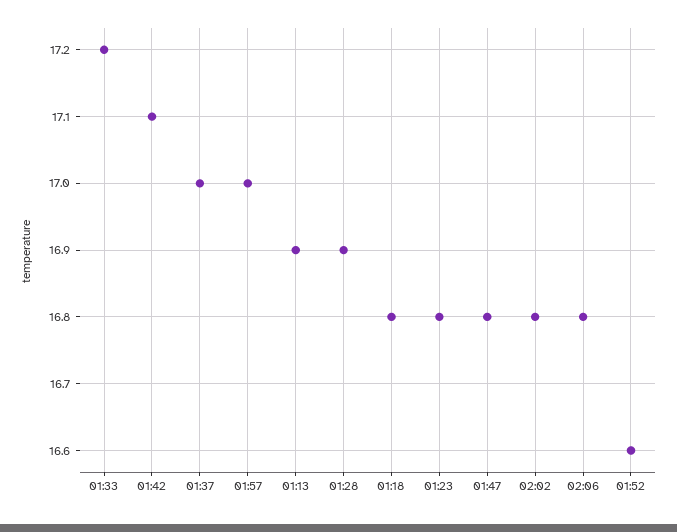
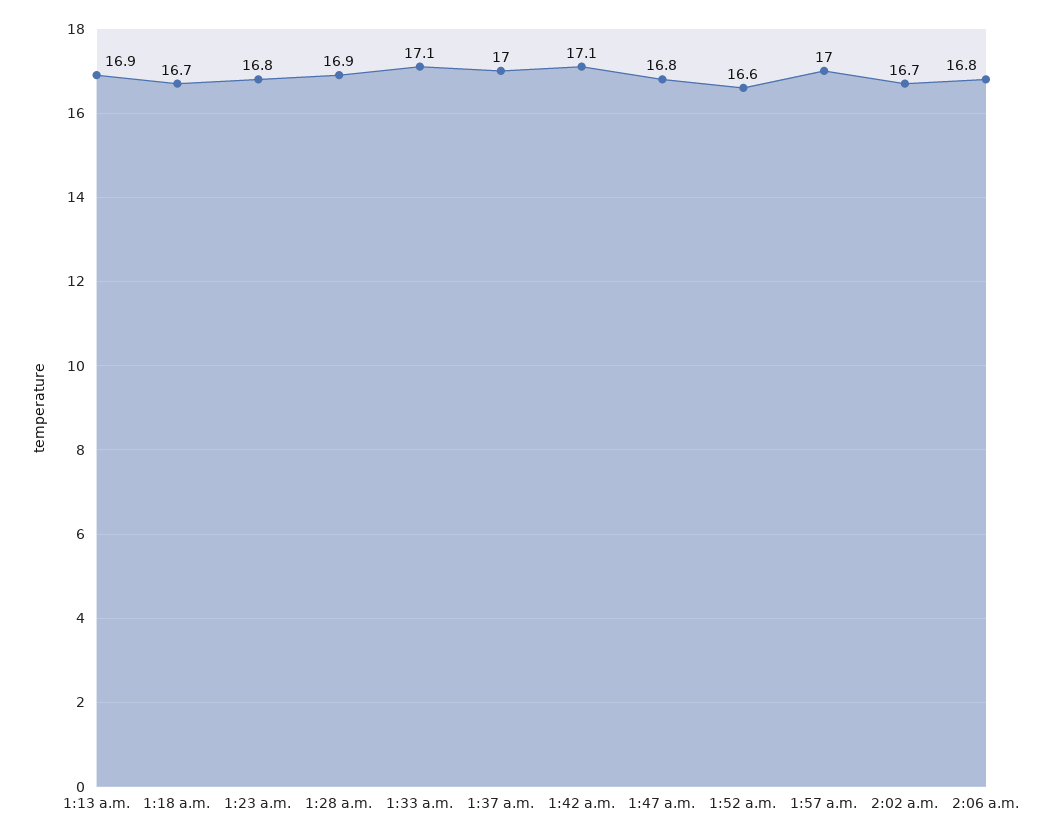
  {
-   "01:33": 17.2,
+   "01:33": 17.1,
    "01:42": 17.1,
    "01:37": 17,
    "01:57": 17,
    "01:13": 16.9,
    "01:28": 16.9,
-   "01:18": 16.8,
+   "01:18": 16.7,
    "01:23": 16.8,
    "01:47": 16.8,
-   "02:02": 16.8,
+   "02:02": 16.7,
    "02:06": 16.8,
    "01:52": 16.6
  }

